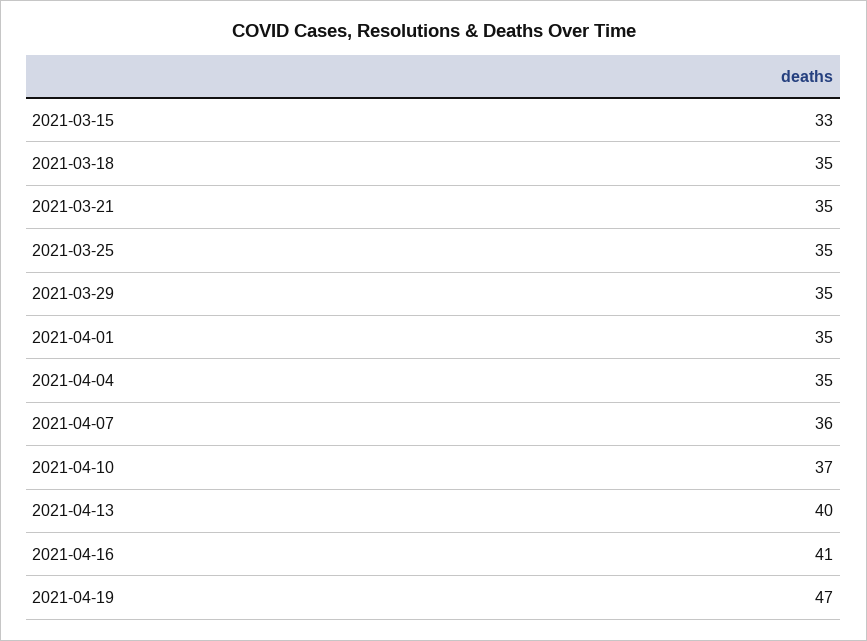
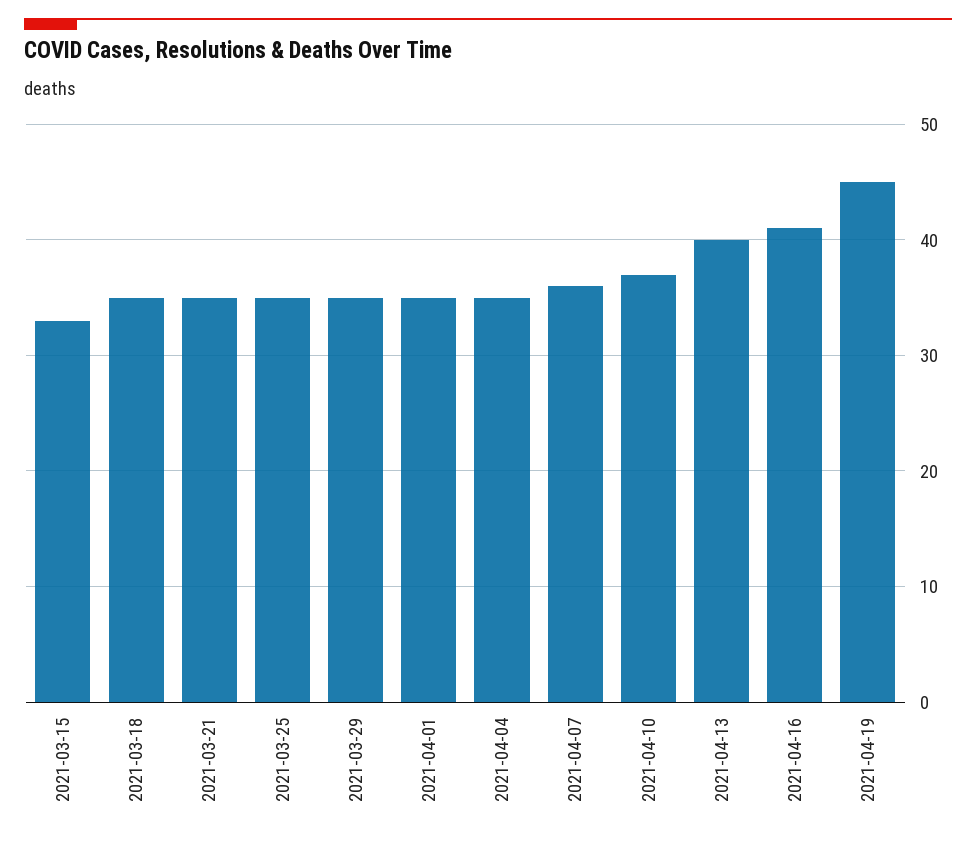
  {
    "2021-03-15": 33,
    "2021-03-18": 35,
    "2021-03-21": 35,
    "2021-03-25": 35,
    "2021-03-29": 35,
    "2021-04-01": 35,
    "2021-04-04": 35,
    "2021-04-07": 36,
    "2021-04-10": 37,
    "2021-04-13": 40,
    "2021-04-16": 41,
-   "2021-04-19": 47
+   "2021-04-19": 45
  }

